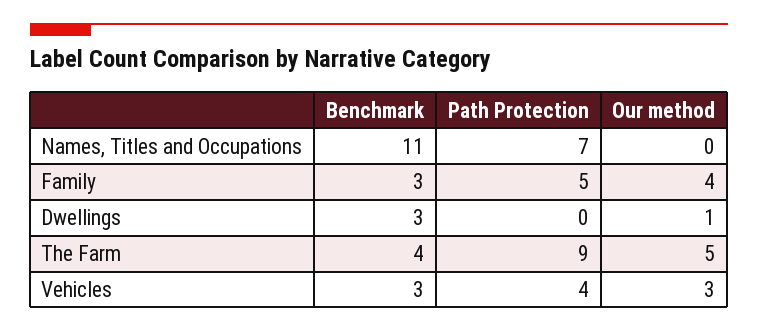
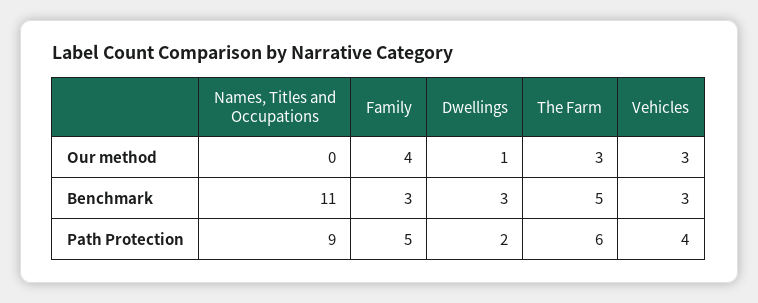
  {
    "Benchmark": {
      "Names, Titles and Occupations": 11,
      "Family": 3,
      "Dwellings": 3,
-     "The Farm": 4,
+     "The Farm": 5,
      "Vehicles": 3
    },
    "Path Protection": {
-     "Names, Titles and Occupations": 7,
+     "Names, Titles and Occupations": 9,
      "Family": 5,
-     "Dwellings": 0,
+     "Dwellings": 2,
-     "The Farm": 9,
+     "The Farm": 6,
      "Vehicles": 4
    },
    "Our method": {
      "Names, Titles and Occupations": 0,
      "Family": 4,
      "Dwellings": 1,
-     "The Farm": 5,
+     "The Farm": 3,
      "Vehicles": 3
    }
  }

